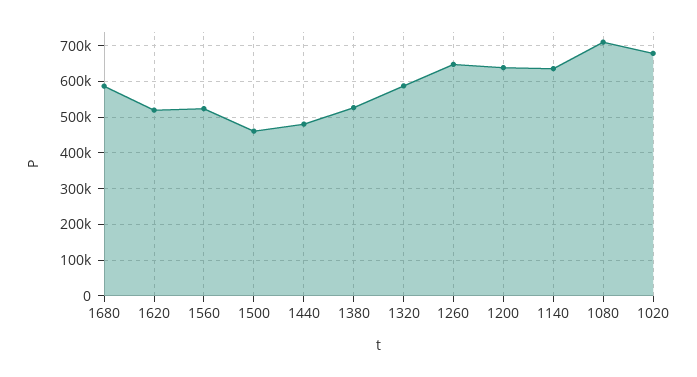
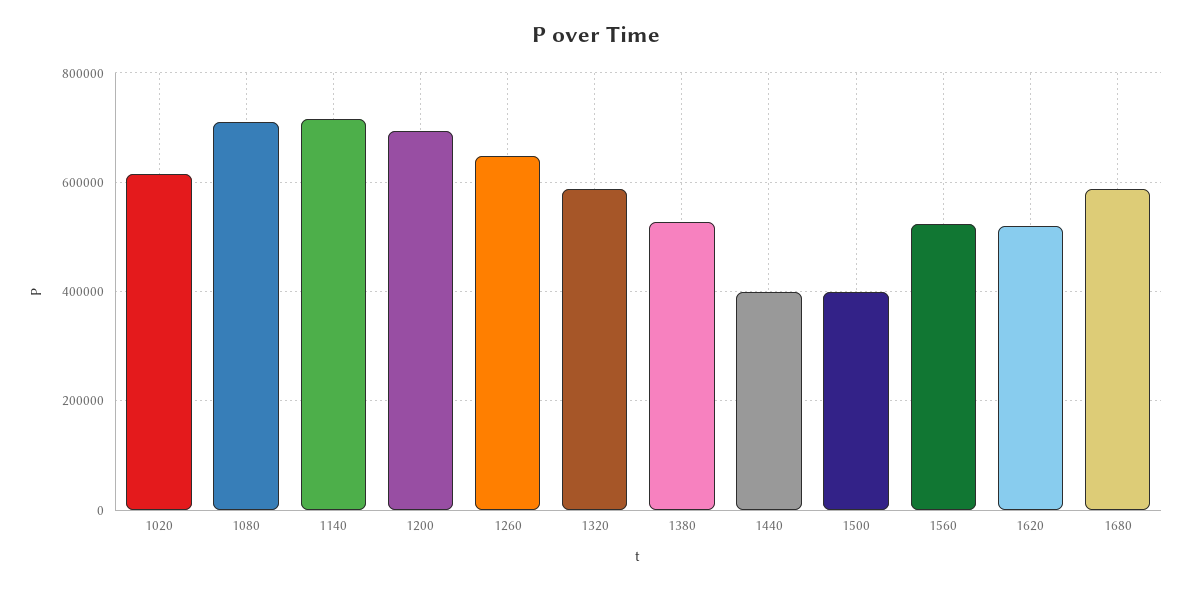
  {
    "1680": 580000,
    "1620": 520000,
    "1560": 520000,
-   "1500": 460000,
+   "1500": 400000,
-   "1440": 480000,
+   "1440": 400000,
    "1380": 520000,
    "1320": 580000,
    "1260": 640000,
-   "1200": 640000,
+   "1200": 700000,
-   "1140": 640000,
+   "1140": 720000,
    "1080": 720000,
-   "1020": 680000
+   "1020": 620000
  }

